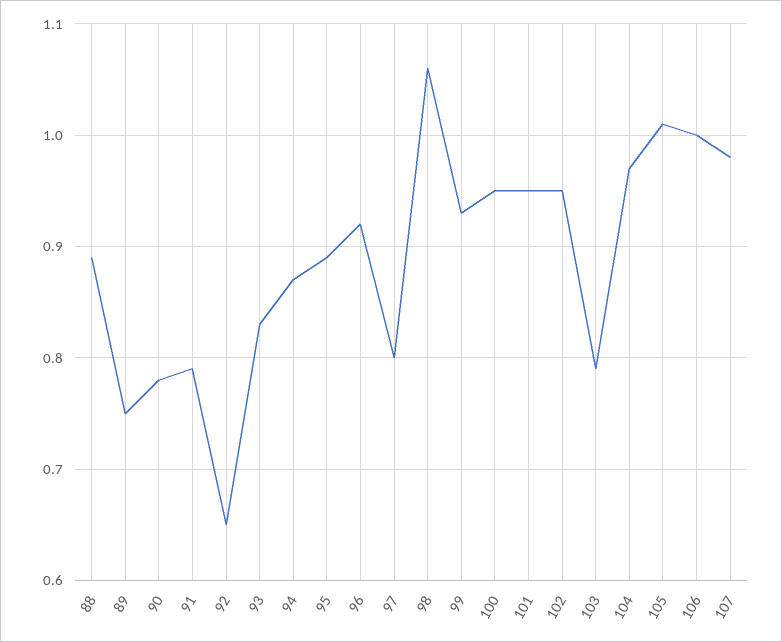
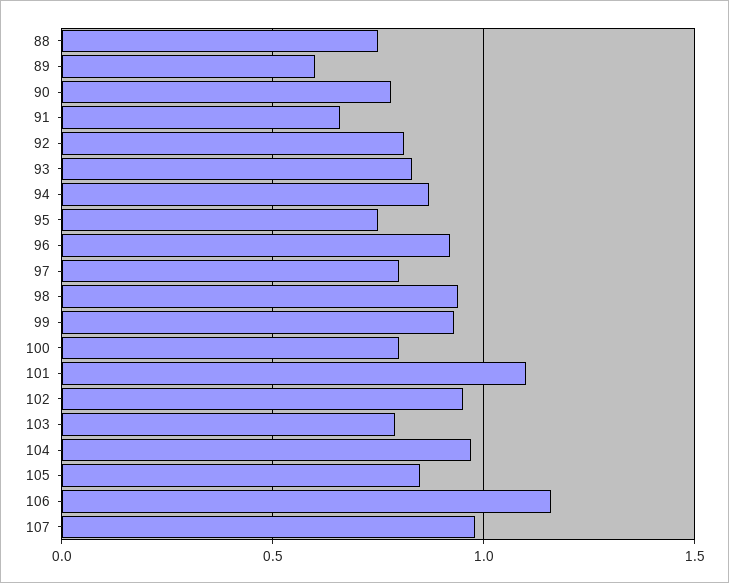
  {
-   "88": 0.89,
+   "88": 0.75,
-   "89": 0.75,
+   "89": 0.6,
    "90": 0.78,
-   "91": 0.79,
+   "91": 0.65,
-   "92": 0.65,
+   "92": 0.8,
    "93": 0.83,
    "94": 0.87,
-   "95": 0.89,
+   "95": 0.75,
    "96": 0.92,
    "97": 0.8,
-   "98": 1.06,
+   "98": 0.95,
    "99": 0.93,
-   "100": 0.95,
+   "100": 0.8,
-   "101": 0.95,
+   "101": 1.1,
    "102": 0.95,
    "103": 0.79,
    "104": 0.97,
-   "105": 1.01,
+   "105": 0.85,
-   "106": 1,
+   "106": 1.15,
    "107": 0.98
  }

